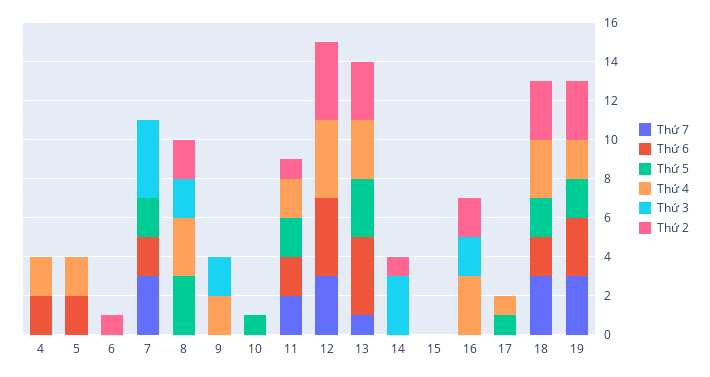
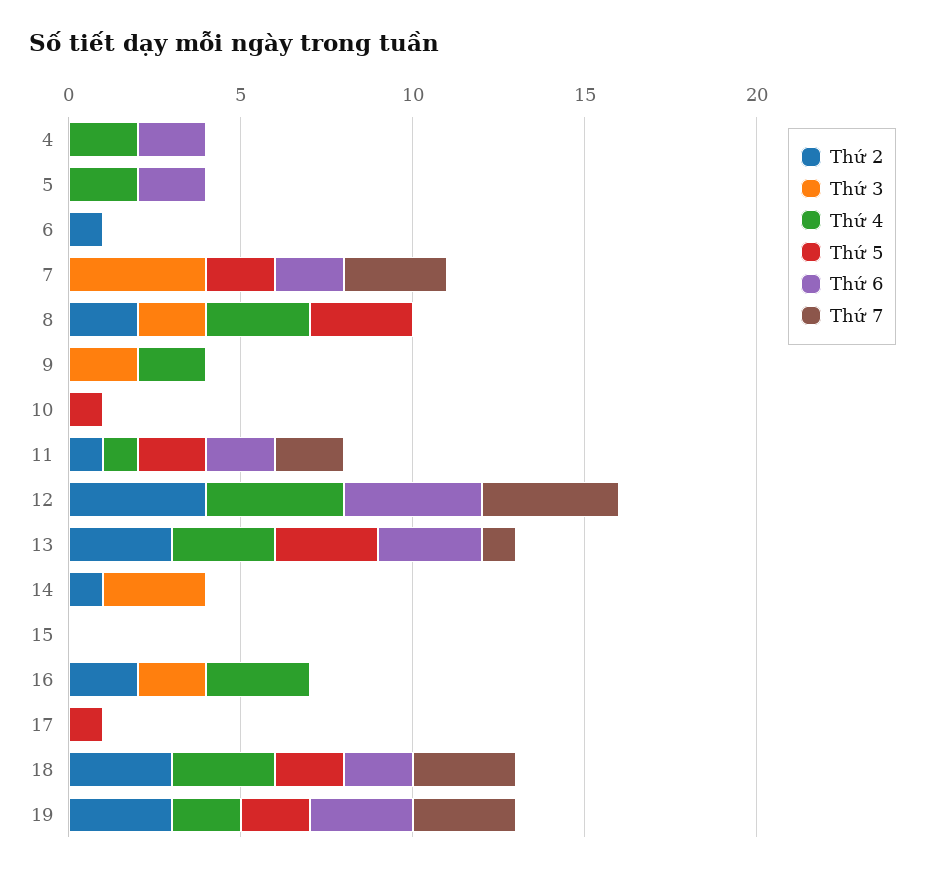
  {
    "Thứ 7": {
      "4": 0,
      "5": 0,
      "6": 0,
      "7": 3,
      "8": 0,
      "9": 0,
      "10": 0,
      "11": 2,
-     "12": 3,
+     "12": 4,
      "13": 1,
      "14": 0,
      "15": 0,
      "16": 0,
      "17": 0,
      "18": 3,
      "19": 3
    },
    "Thứ 6": {
      "4": 2,
      "5": 2,
      "6": 0,
      "7": 2,
      "8": 0,
      "9": 0,
      "10": 0,
      "11": 2,
      "12": 4,
-     "13": 4,
+     "13": 3,
      "14": 0,
      "15": 0,
      "16": 0,
      "17": 0,
      "18": 2,
      "19": 3
    },
    "Thứ 5": {
      "4": 0,
      "5": 0,
      "6": 0,
      "7": 2,
      "8": 3,
      "9": 0,
      "10": 1,
      "11": 2,
      "12": 0,
      "13": 3,
      "14": 0,
      "15": 0,
      "16": 0,
      "17": 1,
      "18": 2,
      "19": 2
    },
    "Thứ 4": {
      "4": 2,
      "5": 2,
      "6": 0,
      "7": 0,
      "8": 3,
      "9": 2,
      "10": 0,
-     "11": 2,
+     "11": 1,
      "12": 4,
      "13": 3,
      "14": 0,
      "15": 0,
      "16": 3,
-     "17": 1,
+     "17": 0,
      "18": 3,
      "19": 2
    },
    "Thứ 3": {
      "4": 0,
      "5": 0,
      "6": 0,
      "7": 4,
      "8": 2,
      "9": 2,
      "10": 0,
      "11": 0,
      "12": 0,
      "13": 0,
      "14": 3,
      "15": 0,
      "16": 2,
      "17": 0,
      "18": 0,
      "19": 0
    },
    "Thứ 2": {
      "4": 0,
      "5": 0,
      "6": 1,
      "7": 0,
      "8": 2,
      "9": 0,
      "10": 0,
      "11": 1,
      "12": 4,
      "13": 3,
      "14": 1,
      "15": 0,
      "16": 2,
      "17": 0,
      "18": 3,
      "19": 3
    }
  }

